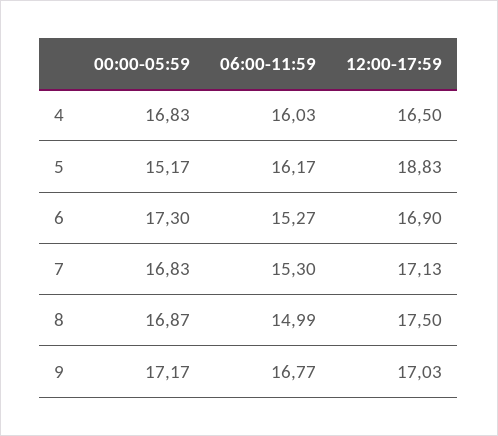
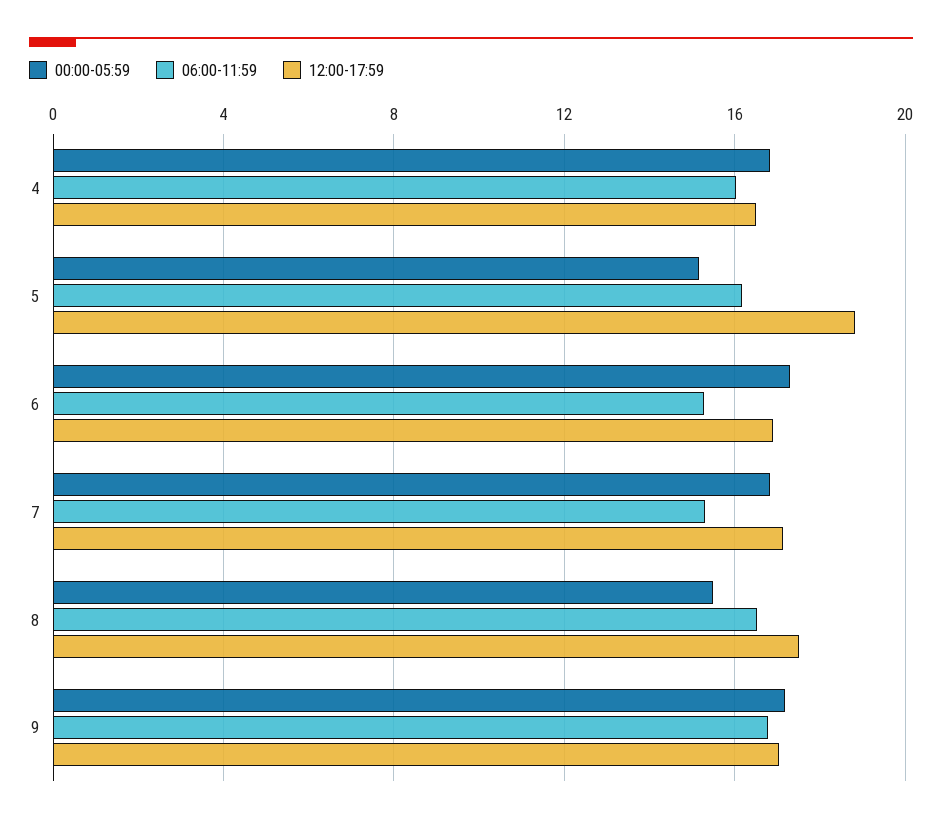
  {
    "00:00-05:59": {
      "4": 16.83,
      "5": 15.17,
      "6": 17.3,
      "7": 16.83,
-     "8": 16.87,
+     "8": 15.5,
      "9": 17.17
    },
    "06:00-11:59": {
      "4": 16.03,
      "5": 16.17,
      "6": 15.27,
      "7": 15.3,
-     "8": 14.99,
+     "8": 16.5,
      "9": 16.77
    },
    "12:00-17:59": {
      "4": 16.5,
      "5": 18.83,
      "6": 16.9,
      "7": 17.13,
      "8": 17.5,
      "9": 17.03
    }
  }

